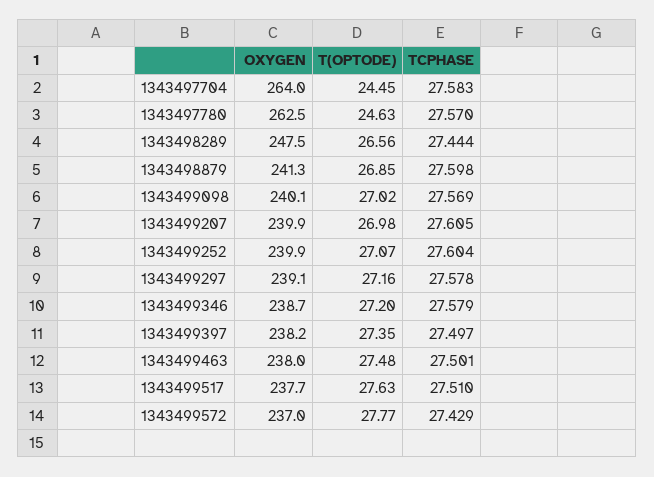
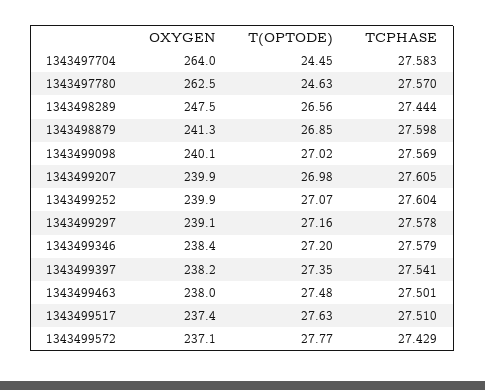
  {
    "OXYGEN": {
      "1343497704": 264,
      "1343497780": 262.5,
      "1343498289": 247.5,
      "1343498879": 241.3,
      "1343499098": 240.1,
      "1343499207": 239.9,
      "1343499252": 239.9,
      "1343499297": 239.1,
-     "1343499346": 238.7,
+     "1343499346": 238.4,
      "1343499397": 238.2,
      "1343499463": 238,
-     "1343499517": 237.7,
+     "1343499517": 237.4,
-     "1343499572": 237
+     "1343499572": 237.1
    },
    "T(OPTODE)": {
      "1343497704": 24.45,
      "1343497780": 24.63,
      "1343498289": 26.56,
      "1343498879": 26.85,
      "1343499098": 27.02,
      "1343499207": 26.98,
      "1343499252": 27.07,
      "1343499297": 27.16,
      "1343499346": 27.2,
      "1343499397": 27.35,
      "1343499463": 27.48,
      "1343499517": 27.63,
      "1343499572": 27.77
    },
    "TCPHASE": {
      "1343497704": 27.583,
      "1343497780": 27.57,
      "1343498289": 27.444,
      "1343498879": 27.598,
      "1343499098": 27.569,
      "1343499207": 27.605,
      "1343499252": 27.604,
      "1343499297": 27.578,
      "1343499346": 27.579,
-     "1343499397": 27.497,
+     "1343499397": 27.541,
      "1343499463": 27.501,
      "1343499517": 27.51,
      "1343499572": 27.429
    }
  }

